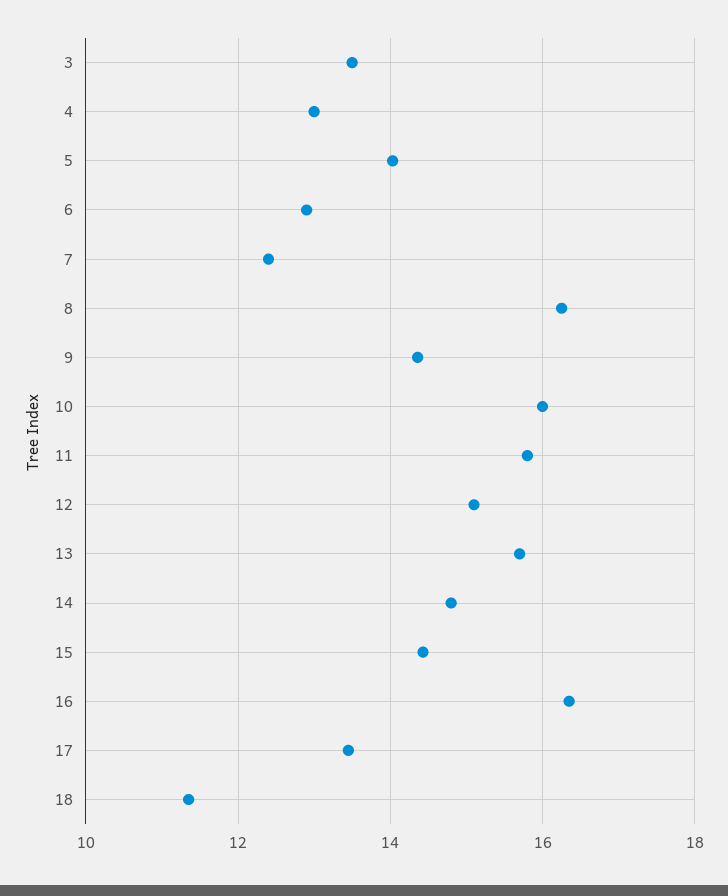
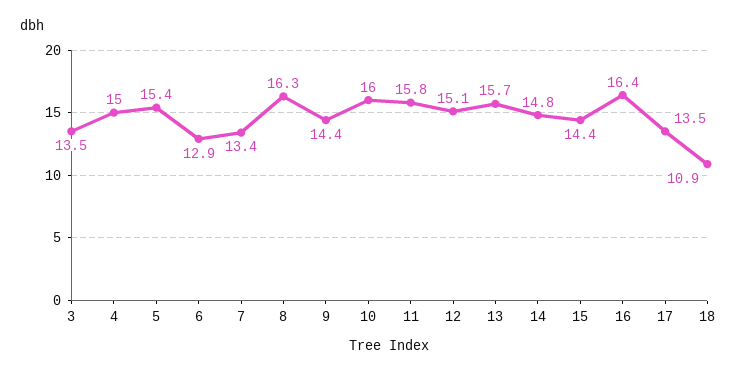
  {
    "3": 13.5,
-   "4": 13,
+   "4": 15,
-   "5": 14,
+   "5": 15.4,
    "6": 12.9,
-   "7": 12.4,
+   "7": 13.4,
    "8": 16.3,
    "9": 14.4,
    "10": 16,
    "11": 15.8,
    "12": 15.1,
    "13": 15.7,
    "14": 14.8,
    "15": 14.4,
    "16": 16.4,
    "17": 13.5,
-   "18": 11.4
+   "18": 10.9
  }

